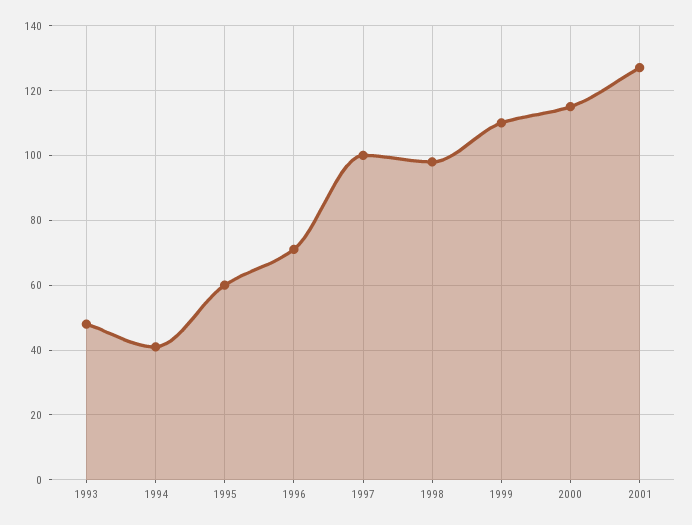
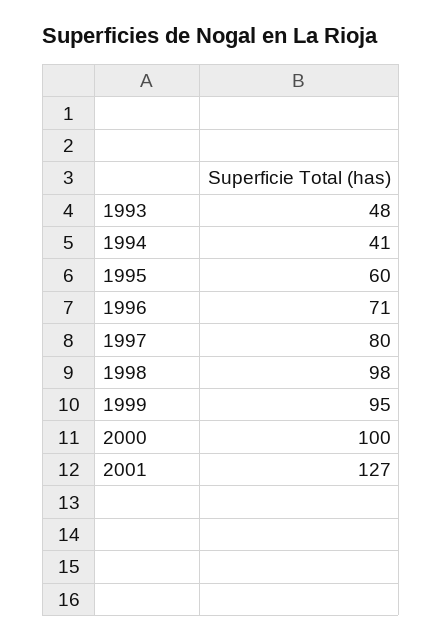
  {
    "1993": 48,
    "1994": 41,
    "1995": 60,
    "1996": 71,
-   "1997": 100,
+   "1997": 80,
    "1998": 98,
-   "1999": 110,
+   "1999": 95,
-   "2000": 115,
+   "2000": 100,
    "2001": 127
  }

